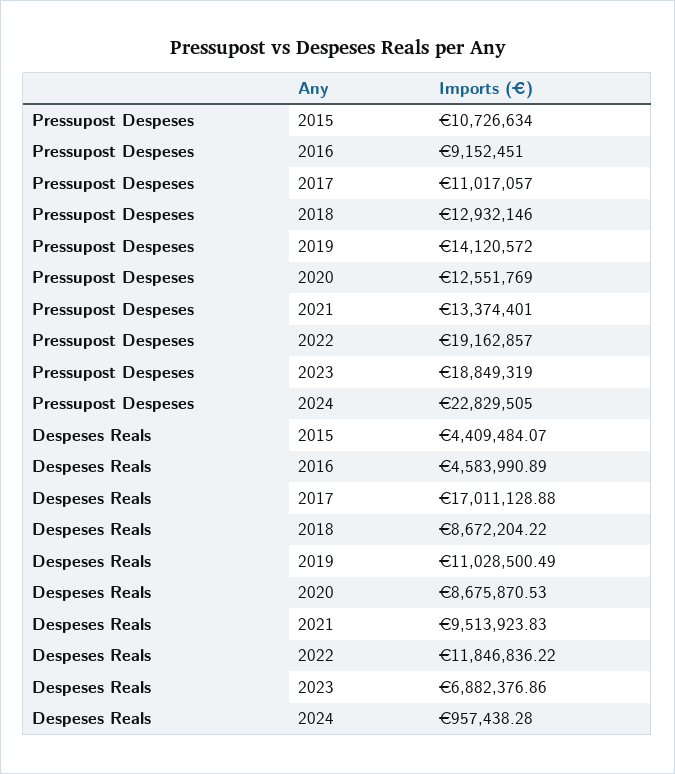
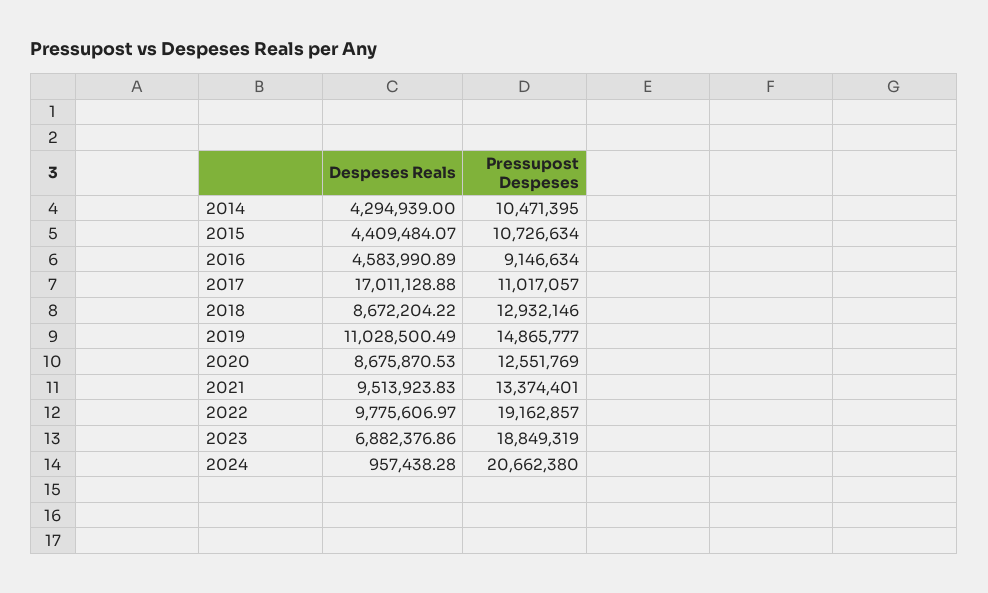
  {
    "Pressupost Despeses": {
      "2015": 10726634,
-     "2016": 9152451,
+     "2016": 9146634,
      "2017": 11017057,
      "2018": 12932146,
-     "2019": 14120572,
+     "2019": 14865777,
      "2020": 12551769,
      "2021": 13374401,
      "2022": 19162857,
      "2023": 18849319,
-     "2024": 22829505
+     "2024": 20662380,
+     "2014": 10471395
    },
    "Despeses Reals": {
      "2015": 4409484.07,
      "2016": 4583990.89,
      "2017": 17011128.88,
      "2018": 8672204.22,
      "2019": 11028500.49,
      "2020": 8675870.53,
      "2021": 9513923.83,
-     "2022": 11846836.22,
+     "2022": 9775606.97,
      "2023": 6882376.86,
-     "2024": 957438.28
+     "2024": 957438.28,
+     "2014": 4294939
    }
  }

